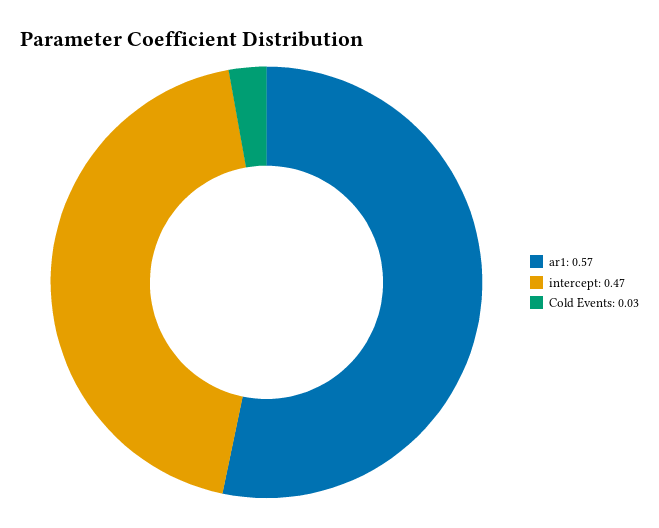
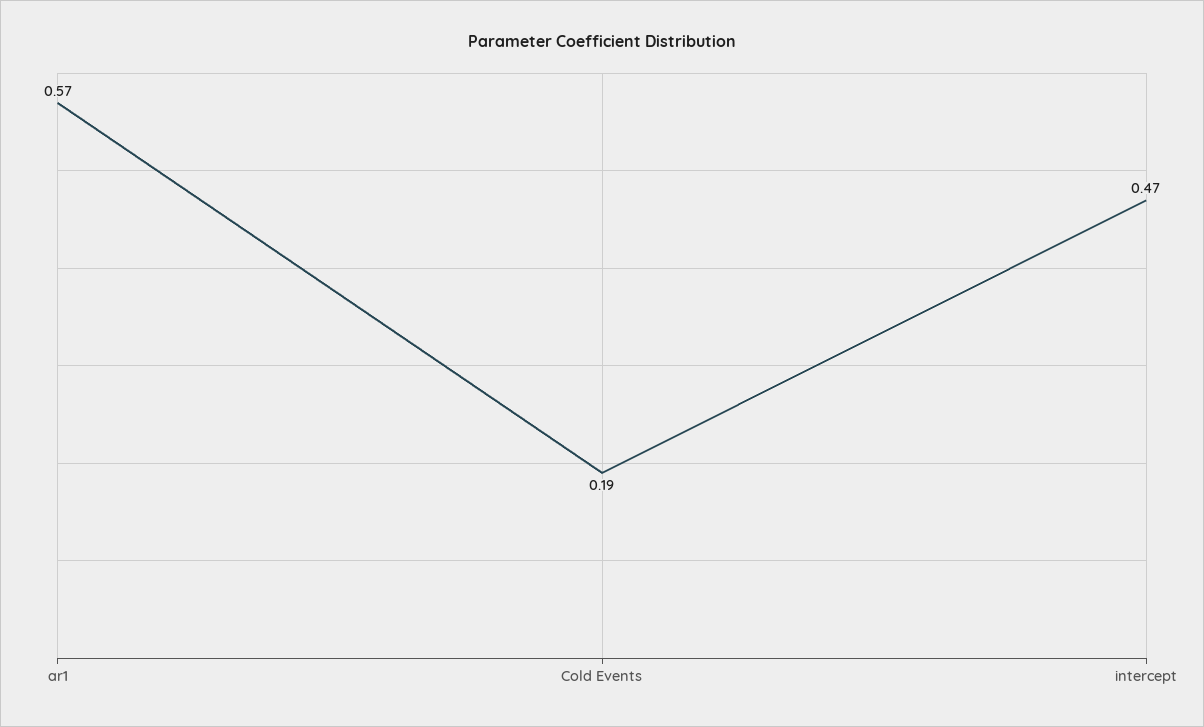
  {
    "ar1": 0.57,
    "intercept": 0.47,
-   "Cold Events": 0.03
+   "Cold Events": 0.19
  }

